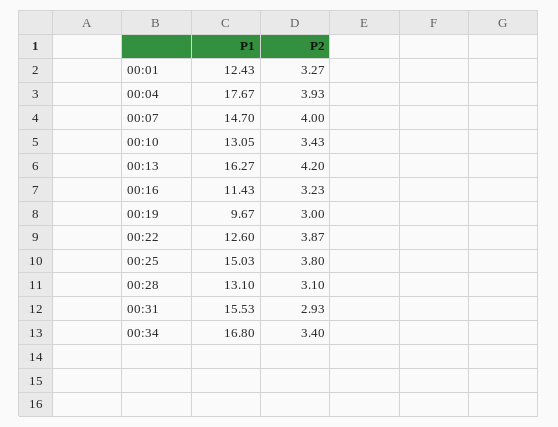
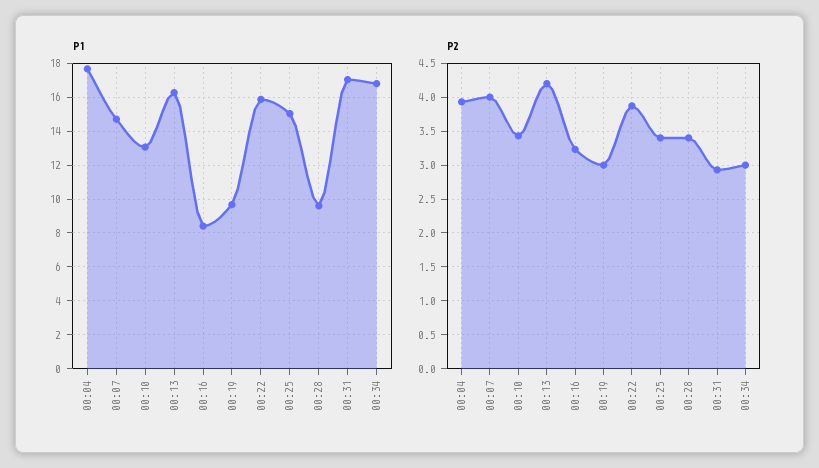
  {
    "P1": {
-     "00:01": 12.43,
      "00:04": 17.67,
      "00:07": 14.7,
      "00:10": 13.05,
      "00:13": 16.27,
-     "00:16": 11.43,
+     "00:16": 8.5,
      "00:19": 9.67,
-     "00:22": 12.6,
+     "00:22": 16,
      "00:25": 15.03,
-     "00:28": 13.1,
+     "00:28": 9.5,
-     "00:31": 15.53,
+     "00:31": 17,
      "00:34": 16.8
    },
    "P2": {
-     "00:01": 3.27,
      "00:04": 3.93,
      "00:07": 4,
      "00:10": 3.43,
      "00:13": 4.2,
      "00:16": 3.23,
      "00:19": 3,
      "00:22": 3.87,
-     "00:25": 3.8,
+     "00:25": 3.4,
-     "00:28": 3.1,
+     "00:28": 3.4,
      "00:31": 2.93,
-     "00:34": 3.4
+     "00:34": 3
    }
  }

